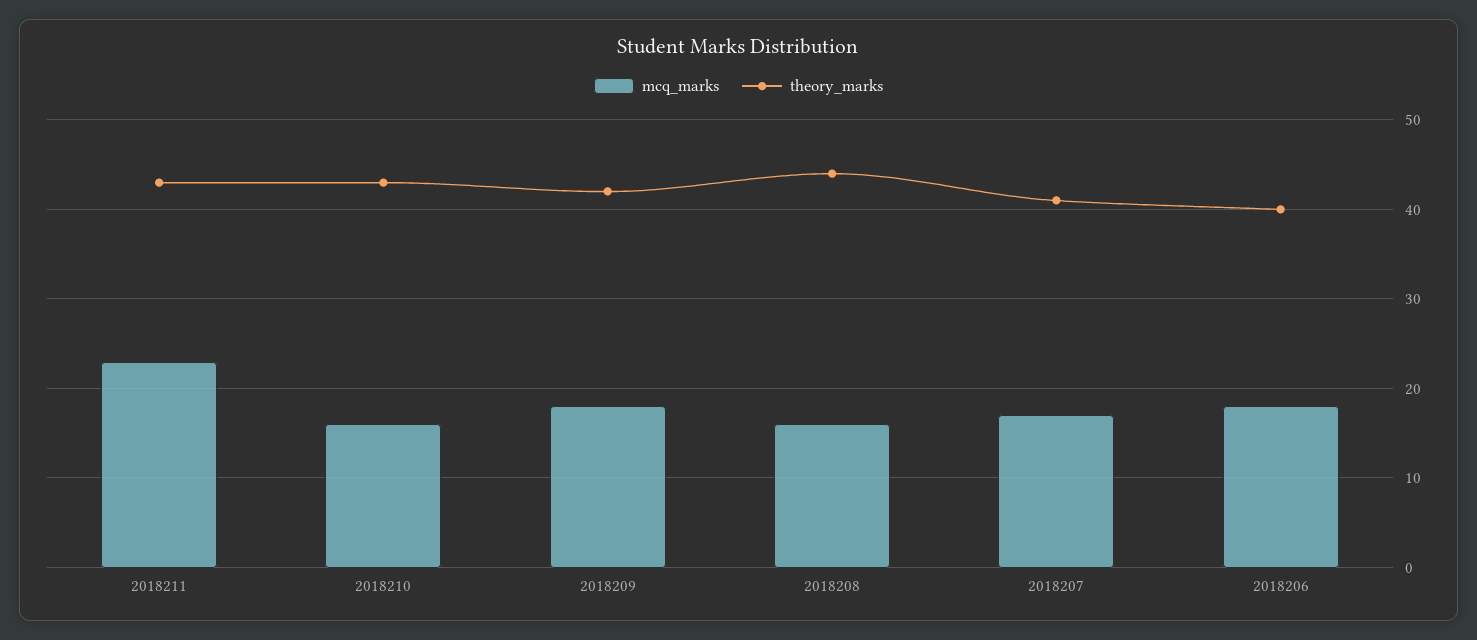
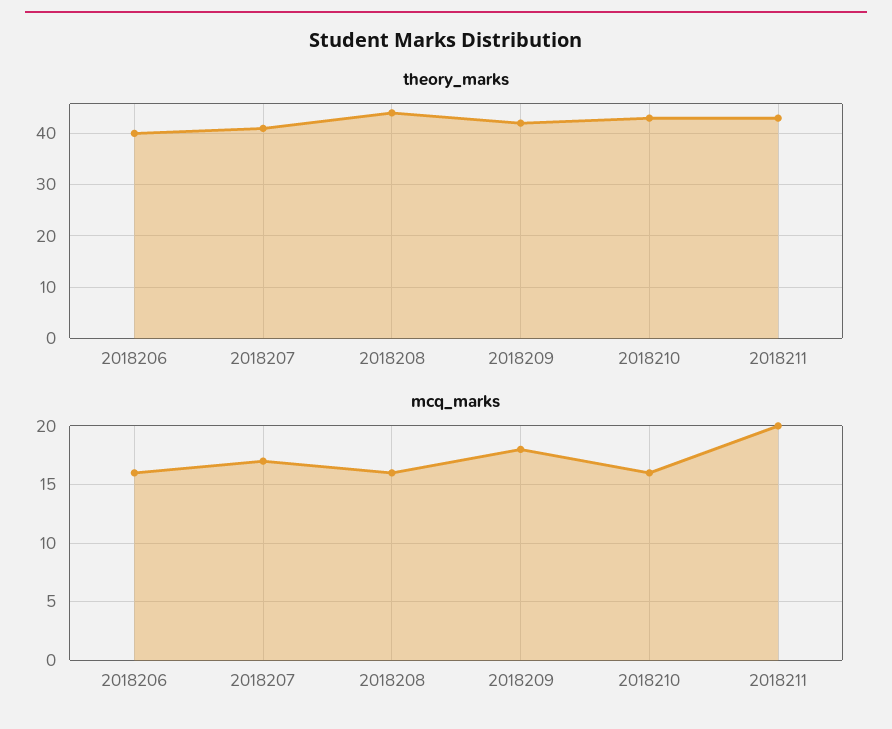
  {
    "mcq_marks": {
-     "2018211": 23,
+     "2018211": 20,
      "2018210": 16,
      "2018209": 18,
      "2018208": 16,
      "2018207": 17,
-     "2018206": 18
+     "2018206": 16
    },
    "theory_marks": {
      "2018211": 43,
      "2018210": 43,
      "2018209": 42,
      "2018208": 44,
      "2018207": 41,
      "2018206": 40
    }
  }

